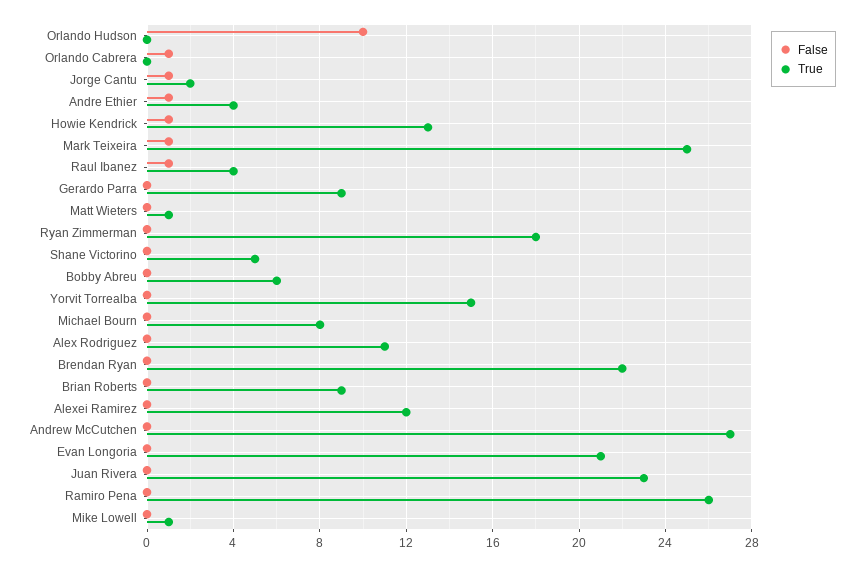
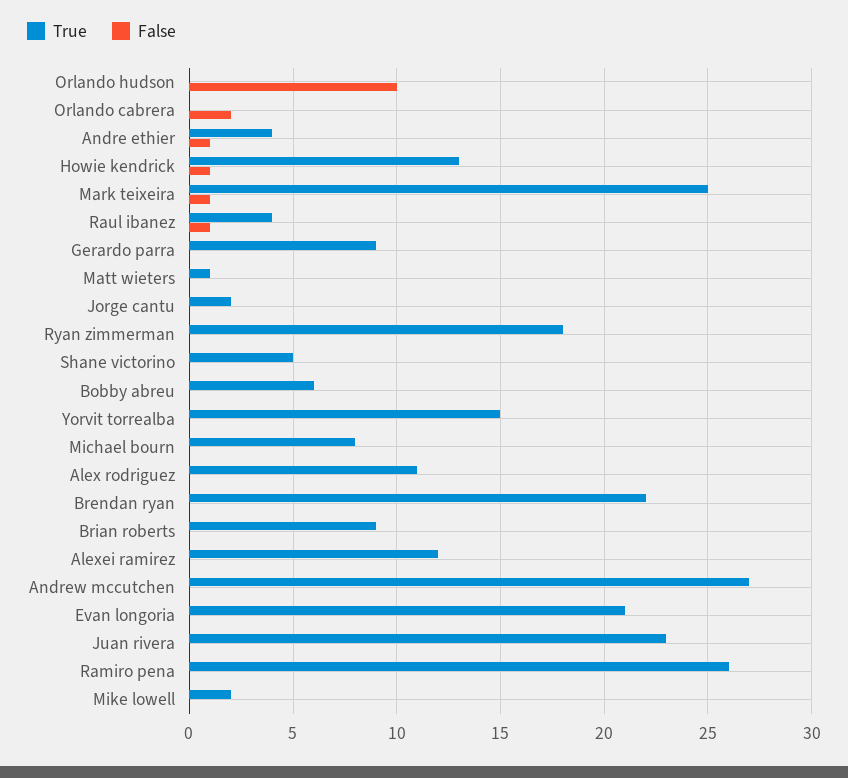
  {
    "False": {
      "Orlando Hudson": 10,
-     "Orlando Cabrera": 1,
+     "Orlando Cabrera": 2,
-     "Jorge Cantu": 1,
+     "Jorge Cantu": 0,
      "Andre Ethier": 1,
      "Howie Kendrick": 1,
      "Mark Teixeira": 1,
      "Raul Ibanez": 1,
      "Gerardo Parra": 0,
      "Matt Wieters": 0,
      "Ryan Zimmerman": 0,
      "Shane Victorino": 0,
      "Bobby Abreu": 0,
      "Yorvit Torrealba": 0,
      "Michael Bourn": 0,
      "Alex Rodriguez": 0,
      "Brendan Ryan": 0,
      "Brian Roberts": 0,
      "Alexei Ramirez": 0,
      "Andrew McCutchen": 0,
      "Evan Longoria": 0,
      "Juan Rivera": 0,
      "Ramiro Pena": 0,
      "Mike Lowell": 0
    },
    "True": {
      "Orlando Hudson": 0,
      "Orlando Cabrera": 0,
      "Jorge Cantu": 2,
      "Andre Ethier": 4,
      "Howie Kendrick": 13,
      "Mark Teixeira": 25,
      "Raul Ibanez": 4,
      "Gerardo Parra": 9,
      "Matt Wieters": 1,
      "Ryan Zimmerman": 18,
      "Shane Victorino": 5,
      "Bobby Abreu": 6,
      "Yorvit Torrealba": 15,
      "Michael Bourn": 8,
      "Alex Rodriguez": 11,
      "Brendan Ryan": 22,
      "Brian Roberts": 9,
      "Alexei Ramirez": 12,
      "Andrew McCutchen": 27,
      "Evan Longoria": 21,
      "Juan Rivera": 23,
      "Ramiro Pena": 26,
-     "Mike Lowell": 1
+     "Mike Lowell": 2
    }
  }

